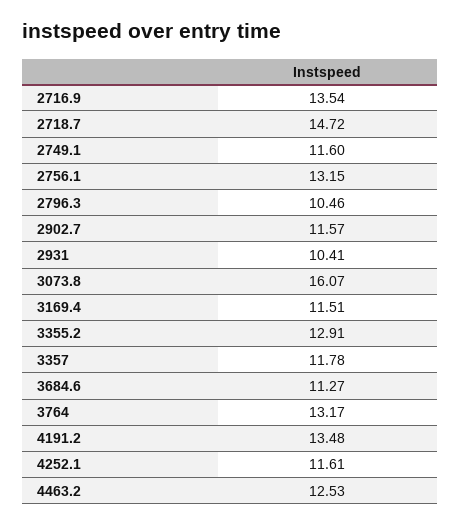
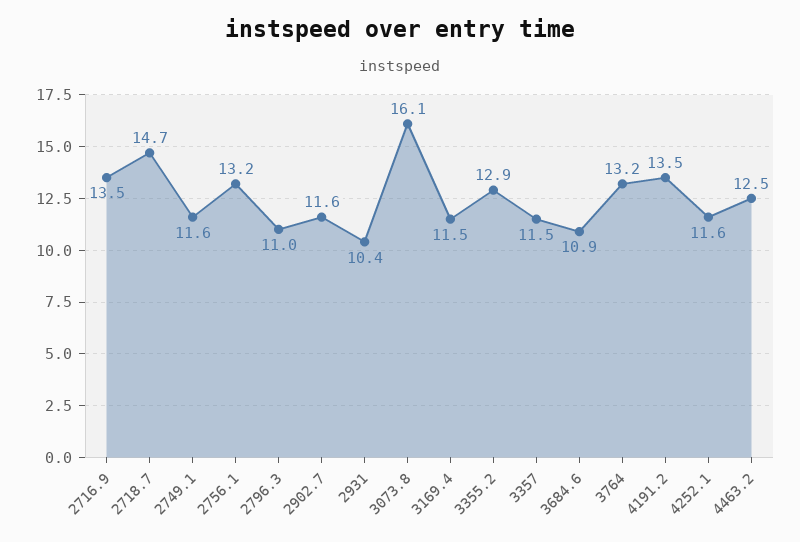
  {
    "2716.9": 13.54,
    "2718.7": 14.72,
    "2749.1": 11.6,
    "2756.1": 13.15,
-   "2796.3": 10.46,
+   "2796.3": 11,
    "2902.7": 11.57,
    "2931": 10.41,
    "3073.8": 16.07,
    "3169.4": 11.51,
    "3355.2": 12.91,
-   "3357": 11.78,
+   "3357": 11.5,
-   "3684.6": 11.27,
+   "3684.6": 10.9,
    "3764": 13.17,
    "4191.2": 13.48,
    "4252.1": 11.61,
    "4463.2": 12.53
  }

